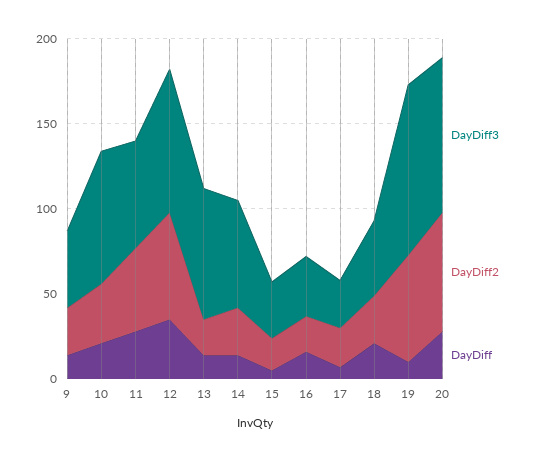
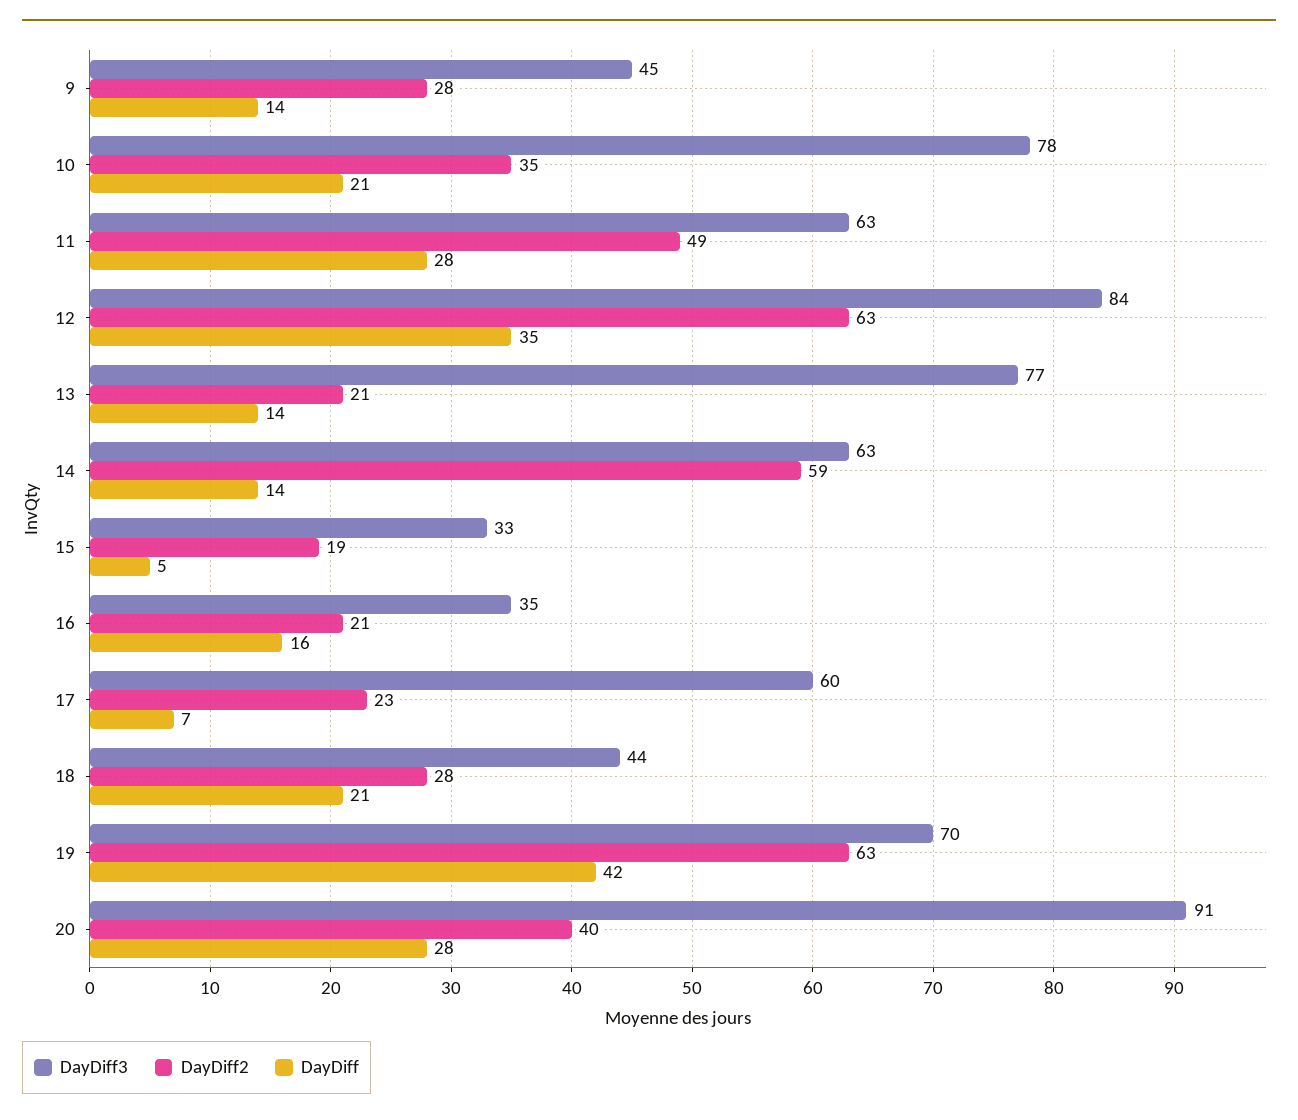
  {
    "DayDiff3": {
      "9": 45,
      "10": 78,
      "11": 63,
      "12": 84,
      "13": 77,
      "14": 63,
      "15": 33,
      "16": 35,
-     "17": 30,
+     "17": 60,
      "18": 44,
-     "19": 100,
+     "19": 70,
      "20": 91
    },
    "DayDiff2": {
      "9": 28,
      "10": 35,
      "11": 49,
      "12": 63,
      "13": 21,
-     "14": 30,
+     "14": 59,
      "15": 19,
      "16": 21,
      "17": 23,
      "18": 28,
      "19": 63,
-     "20": 70
+     "20": 40
    },
    "DayDiff": {
      "9": 14,
      "10": 21,
      "11": 28,
      "12": 35,
      "13": 14,
      "14": 14,
      "15": 5,
      "16": 16,
      "17": 7,
      "18": 21,
-     "19": 10,
+     "19": 42,
      "20": 28
    }
  }

